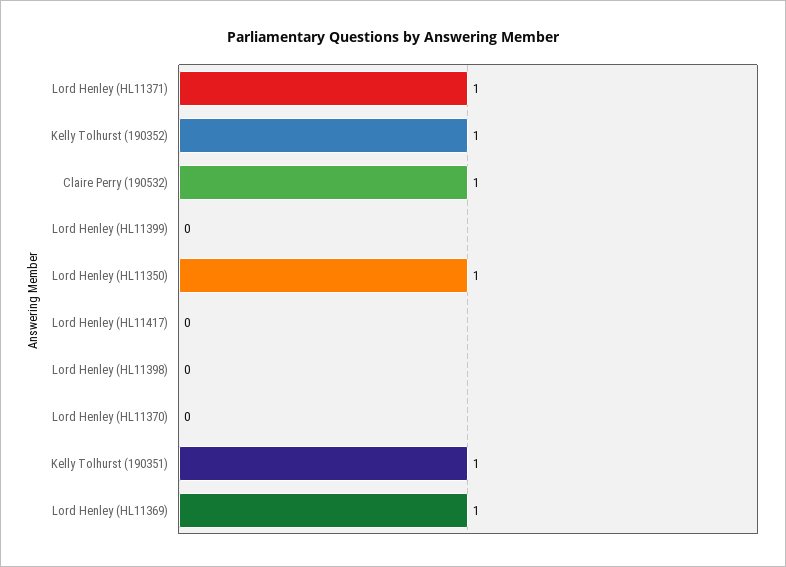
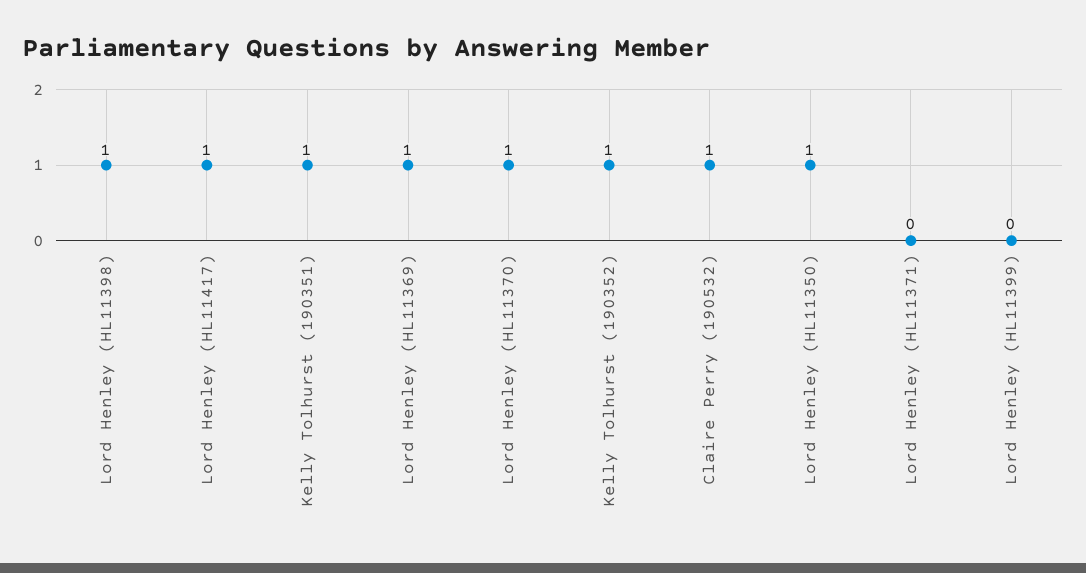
  {
-   "Lord Henley (HL11371)": 1,
+   "Lord Henley (HL11371)": 0,
    "Kelly Tolhurst (190352)": 1,
    "Claire Perry (190532)": 1,
    "Lord Henley (HL11399)": 0,
    "Lord Henley (HL11350)": 1,
-   "Lord Henley (HL11417)": 0,
+   "Lord Henley (HL11417)": 1,
-   "Lord Henley (HL11398)": 0,
+   "Lord Henley (HL11398)": 1,
-   "Lord Henley (HL11370)": 0,
+   "Lord Henley (HL11370)": 1,
    "Kelly Tolhurst (190351)": 1,
    "Lord Henley (HL11369)": 1
  }

